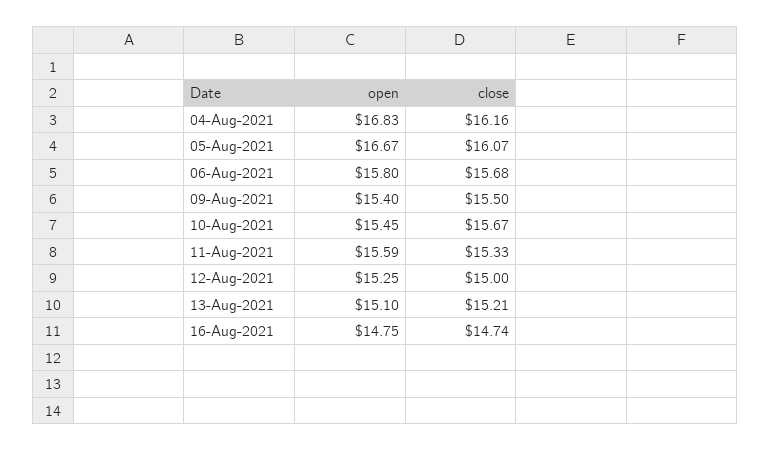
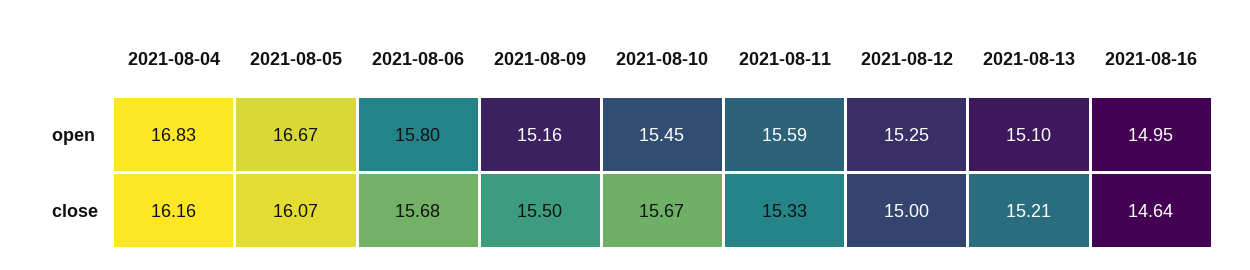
  {
    "open": {
      "04-Aug-2021": 16.83,
      "05-Aug-2021": 16.67,
      "06-Aug-2021": 15.8,
-     "09-Aug-2021": 15.4,
+     "09-Aug-2021": 15.16,
      "10-Aug-2021": 15.45,
      "11-Aug-2021": 15.59,
      "12-Aug-2021": 15.25,
      "13-Aug-2021": 15.1,
-     "16-Aug-2021": 14.75
+     "16-Aug-2021": 14.95
    },
    "close": {
      "04-Aug-2021": 16.16,
      "05-Aug-2021": 16.07,
      "06-Aug-2021": 15.68,
      "09-Aug-2021": 15.5,
      "10-Aug-2021": 15.67,
      "11-Aug-2021": 15.33,
      "12-Aug-2021": 15,
      "13-Aug-2021": 15.21,
-     "16-Aug-2021": 14.74
+     "16-Aug-2021": 14.64
    }
  }

